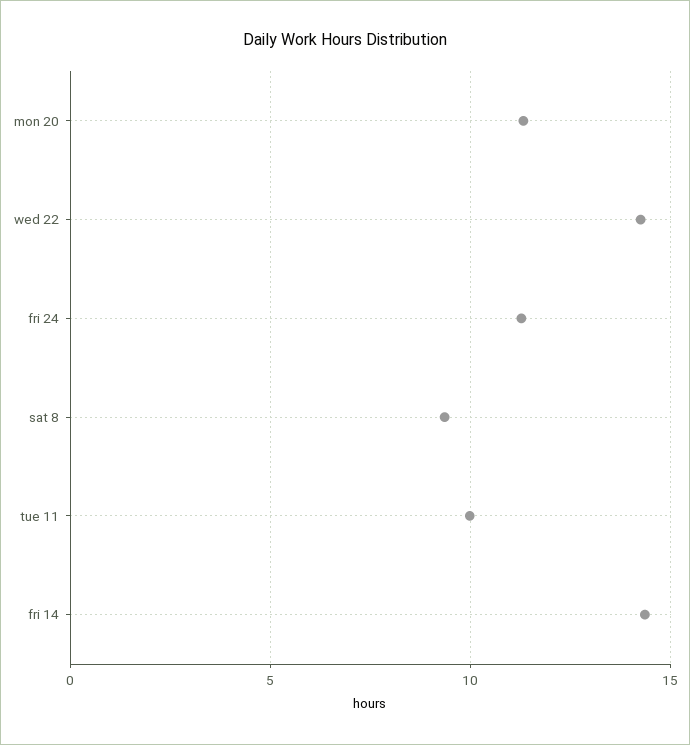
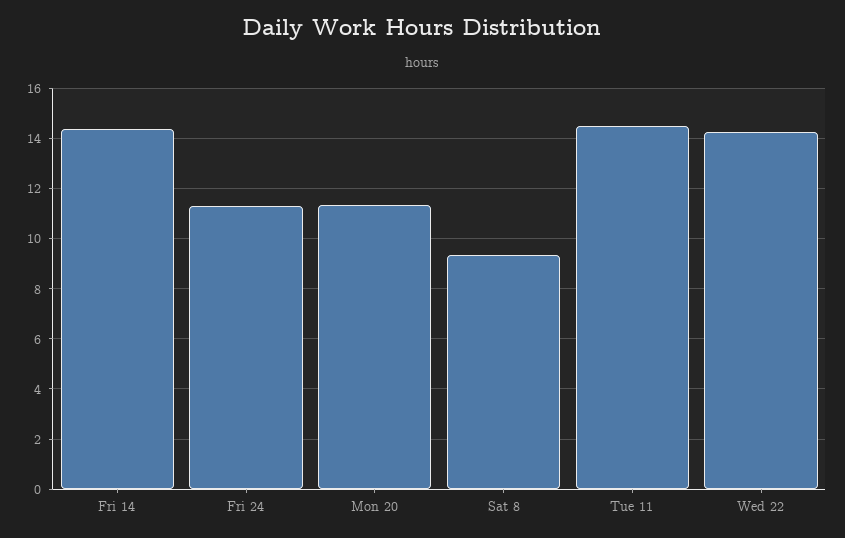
  {
    "mon 20": 11.25,
    "wed 22": 14.25,
    "fri 24": 11.25,
    "sat 8": 9.25,
-   "tue 11": 10,
+   "tue 11": 14.5,
    "fri 14": 14.25
  }

